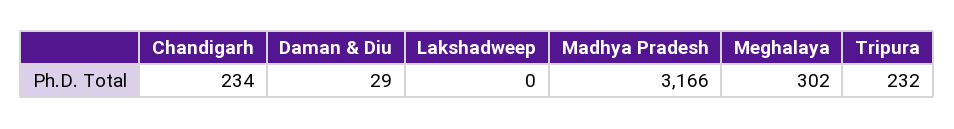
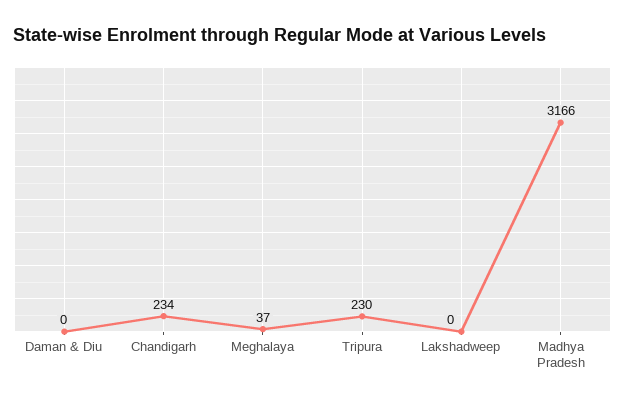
  {
    "Chandigarh": 234,
-   "Daman & Diu": 29,
+   "Daman & Diu": 0,
    "Lakshadweep": 0,
    "Madhya Pradesh": 3166,
-   "Meghalaya": 302,
+   "Meghalaya": 37,
-   "Tripura": 232
+   "Tripura": 230
  }

